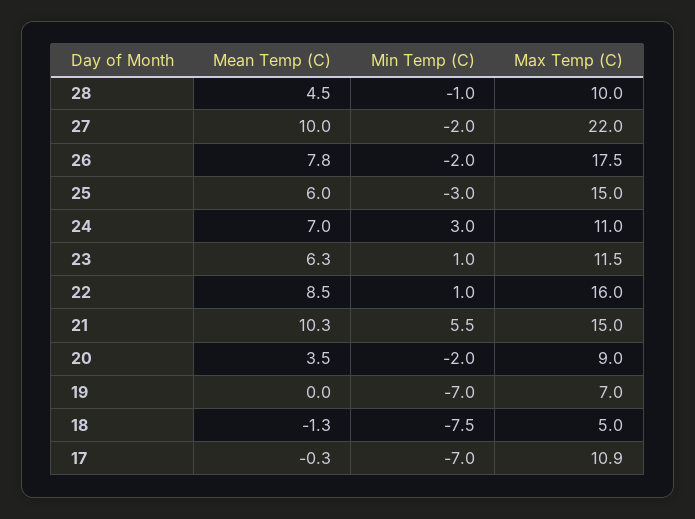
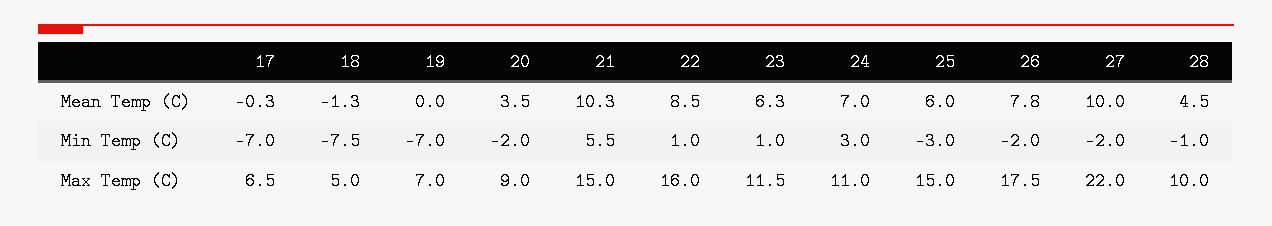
  {
    "Mean Temp (C)": {
      "28": 4.5,
      "27": 10,
      "26": 7.8,
      "25": 6,
      "24": 7,
      "23": 6.3,
      "22": 8.5,
      "21": 10.3,
      "20": 3.5,
      "19": 0,
      "18": -1.3,
      "17": -0.3
    },
    "Min Temp (C)": {
      "28": -1,
      "27": -2,
      "26": -2,
      "25": -3,
      "24": 3,
      "23": 1,
      "22": 1,
      "21": 5.5,
      "20": -2,
      "19": -7,
      "18": -7.5,
      "17": -7
    },
    "Max Temp (C)": {
      "28": 10,
      "27": 22,
      "26": 17.5,
      "25": 15,
      "24": 11,
      "23": 11.5,
      "22": 16,
      "21": 15,
      "20": 9,
      "19": 7,
      "18": 5,
-     "17": 10.9
+     "17": 6.5
    }
  }

